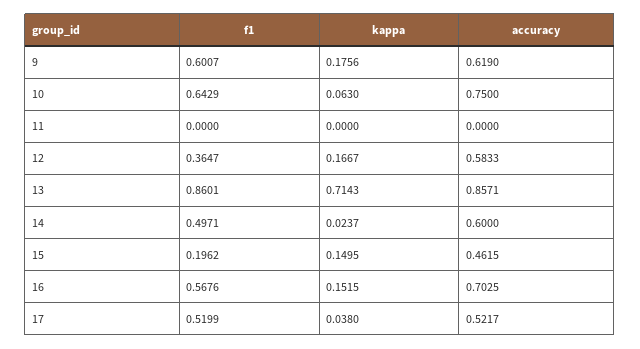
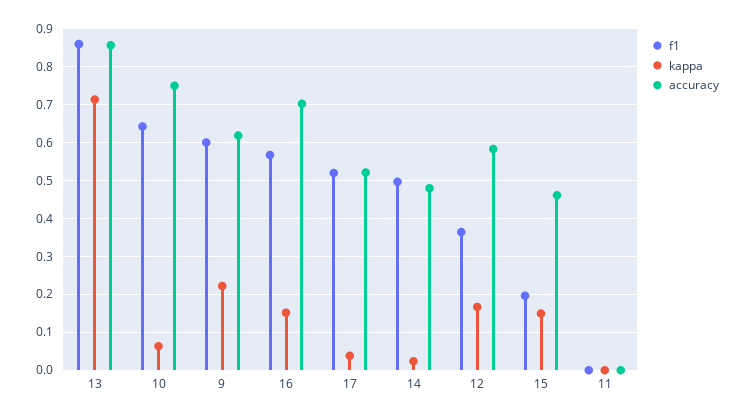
  {
    "f1": {
      "9": 0.6007,
      "10": 0.6429,
      "11": 0,
      "12": 0.3647,
      "13": 0.8601,
      "14": 0.4971,
      "15": 0.1962,
      "16": 0.5676,
      "17": 0.5199
    },
    "kappa": {
-     "9": 0.1756,
+     "9": 0.22,
      "10": 0.063,
      "11": 0,
      "12": 0.1667,
      "13": 0.7143,
      "14": 0.0237,
      "15": 0.1495,
      "16": 0.1515,
      "17": 0.038
    },
    "accuracy": {
      "9": 0.619,
      "10": 0.75,
      "11": 0,
      "12": 0.5833,
      "13": 0.8571,
-     "14": 0.6,
+     "14": 0.48,
      "15": 0.4615,
      "16": 0.7025,
      "17": 0.5217
    }
  }

